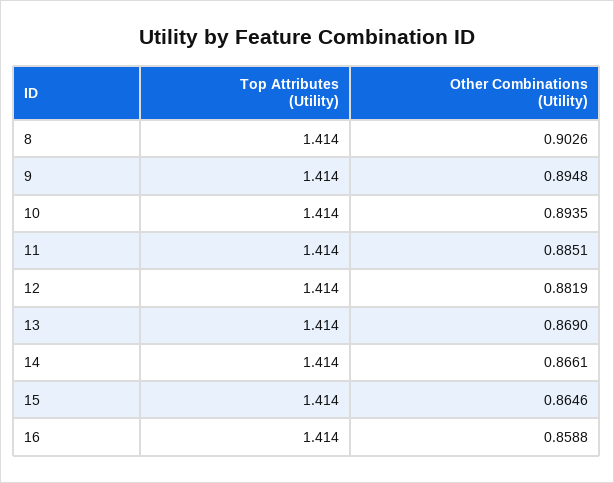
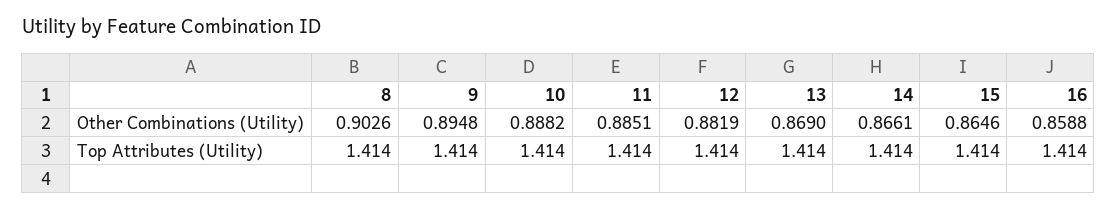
  {
    "Top Attributes (Utility)": {
      "8": 1.414,
      "9": 1.414,
      "10": 1.414,
      "11": 1.414,
      "12": 1.414,
      "13": 1.414,
      "14": 1.414,
      "15": 1.414,
      "16": 1.414
    },
    "Other Combinations (Utility)": {
      "8": 0.9026,
      "9": 0.8948,
-     "10": 0.8935,
+     "10": 0.8882,
      "11": 0.8851,
      "12": 0.8819,
      "13": 0.869,
      "14": 0.8661,
      "15": 0.8646,
      "16": 0.8588
    }
  }

